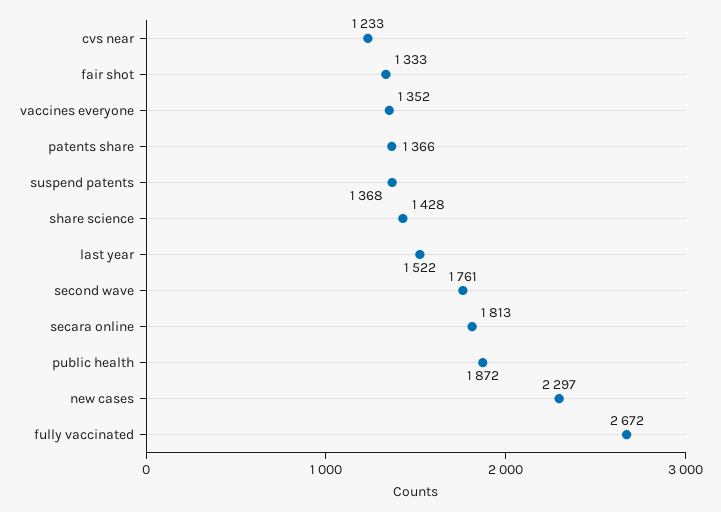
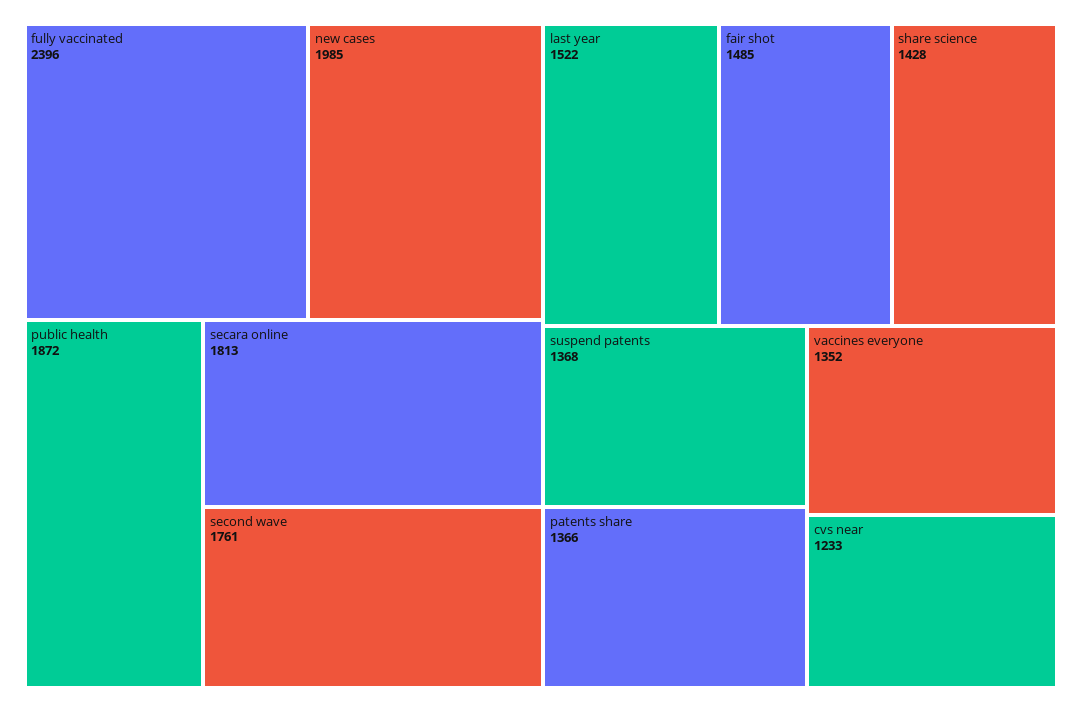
  {
    "cvs near": 1233,
-   "fair shot": 1333,
+   "fair shot": 1485,
    "vaccines everyone": 1352,
    "patents share": 1366,
    "suspend patents": 1368,
    "share science": 1428,
    "last year": 1522,
    "second wave": 1761,
    "secara online": 1813,
    "public health": 1872,
-   "new cases": 2297,
+   "new cases": 1985,
-   "fully vaccinated": 2672
+   "fully vaccinated": 2396
  }

